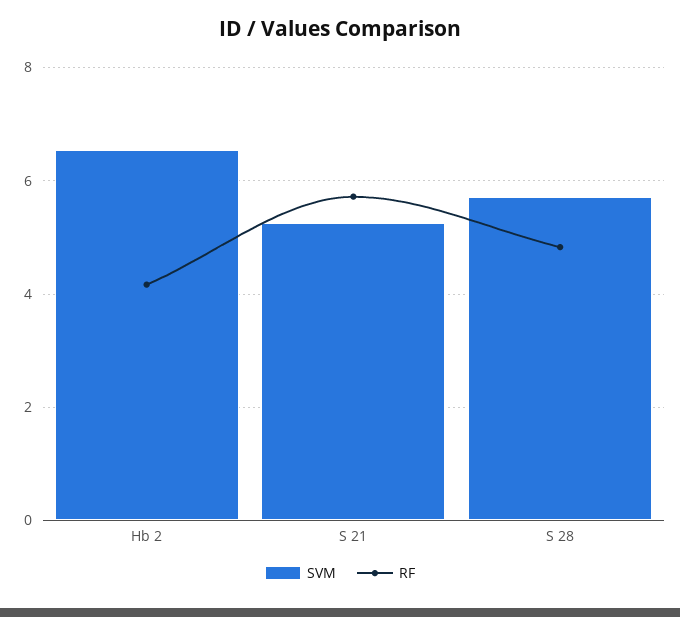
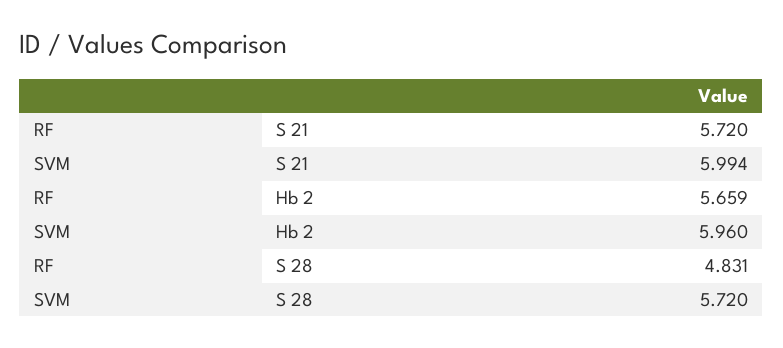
  {
    "SVM": {
-     "Hb 2": 6.6,
+     "Hb 2": 5.96,
-     "S 21": 5.2,
+     "S 21": 5.994,
      "S 28": 5.72
    },
    "RF": {
-     "Hb 2": 4.2,
+     "Hb 2": 5.659,
      "S 21": 5.72,
      "S 28": 4.831
    }
  }

